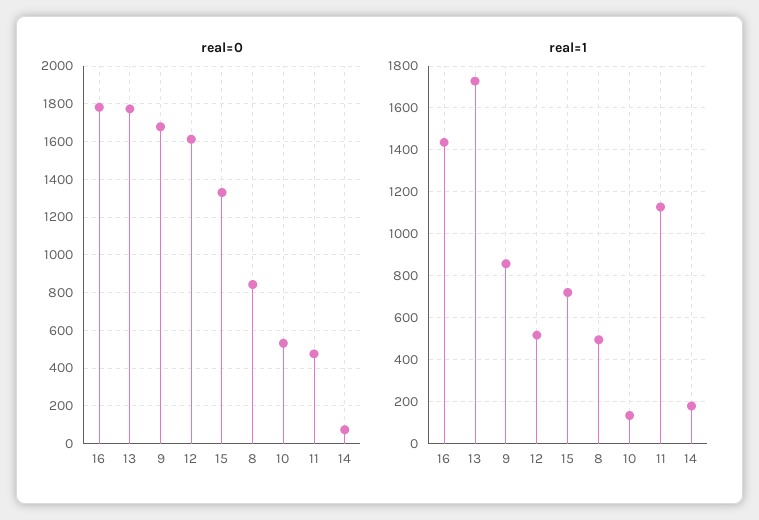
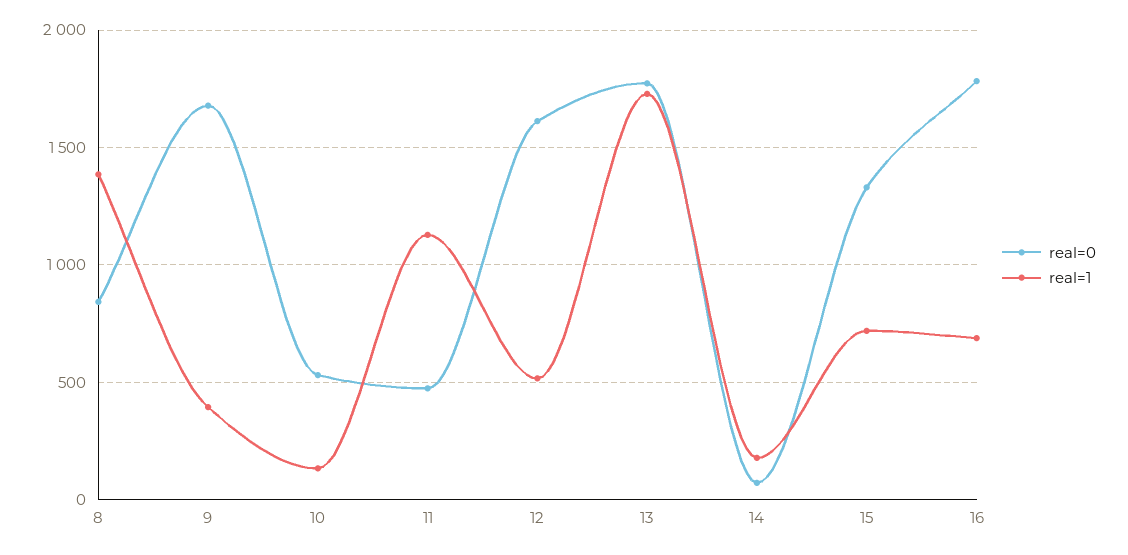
  {
    "real=0": {
      "16": 1800,
      "13": 1750,
      "9": 1700,
      "12": 1600,
      "15": 1350,
      "8": 850,
      "10": 550,
      "11": 500,
      "14": 50
    },
    "real=1": {
-     "16": 1450,
+     "16": 700,
      "13": 1750,
-     "9": 850,
+     "9": 400,
      "12": 500,
      "15": 700,
-     "8": 500,
+     "8": 1400,
      "10": 150,
      "11": 1150,
      "14": 200
    }
  }

